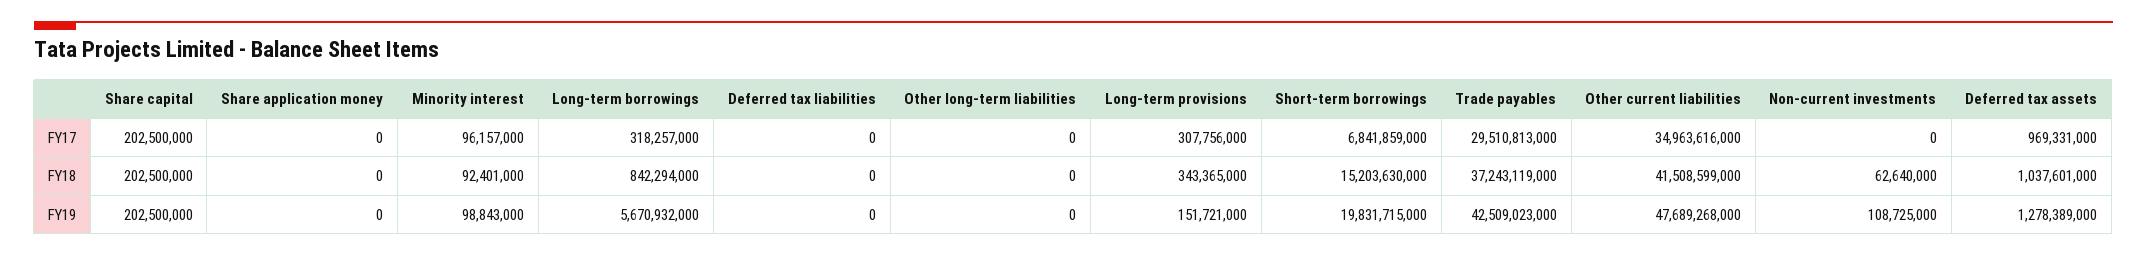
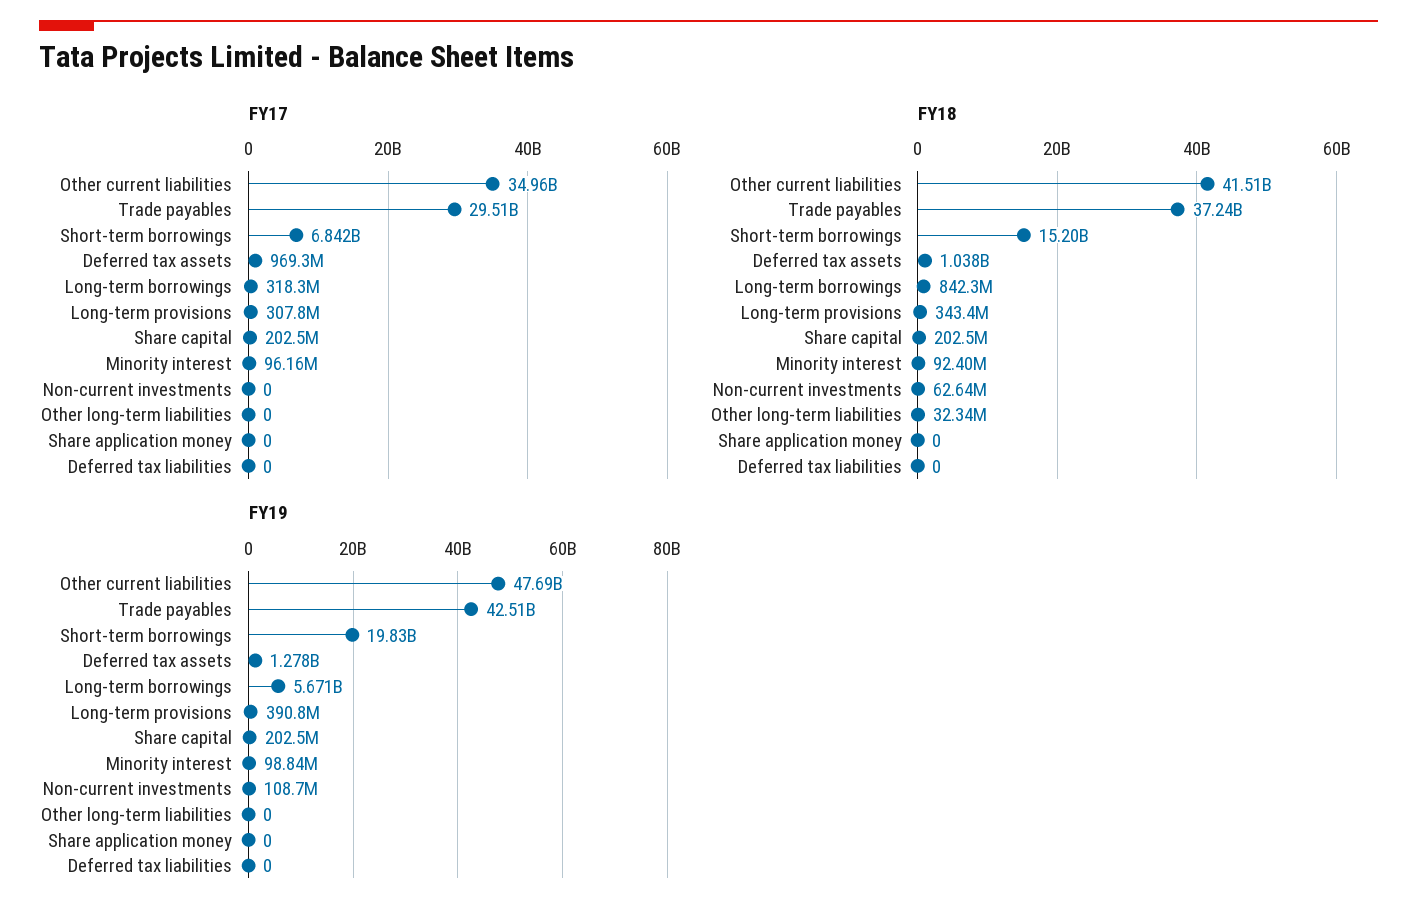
  {
    "FY17": {
      "Share capital": 202500000,
      "Share application money": 0,
      "Minority interest": 96157000,
      "Long-term borrowings": 318257000,
      "Deferred tax liabilities": 0,
      "Other long-term liabilities": 0,
      "Long-term provisions": 307756000,
      "Short-term borrowings": 6841859000,
      "Trade payables": 29510813000,
      "Other current liabilities": 34963616000,
      "Non-current investments": 0,
      "Deferred tax assets": 969331000
    },
    "FY18": {
      "Share capital": 202500000,
      "Share application money": 0,
      "Minority interest": 92401000,
      "Long-term borrowings": 842294000,
      "Deferred tax liabilities": 0,
-     "Other long-term liabilities": 0,
+     "Other long-term liabilities": 32340000,
      "Long-term provisions": 343365000,
      "Short-term borrowings": 15203630000,
      "Trade payables": 37243119000,
      "Other current liabilities": 41508599000,
      "Non-current investments": 62640000,
      "Deferred tax assets": 1037601000
    },
    "FY19": {
      "Share capital": 202500000,
      "Share application money": 0,
      "Minority interest": 98843000,
      "Long-term borrowings": 5670932000,
      "Deferred tax liabilities": 0,
      "Other long-term liabilities": 0,
-     "Long-term provisions": 151721000,
+     "Long-term provisions": 390800000,
      "Short-term borrowings": 19831715000,
      "Trade payables": 42509023000,
      "Other current liabilities": 47689268000,
      "Non-current investments": 108725000,
      "Deferred tax assets": 1278389000
    }
  }

